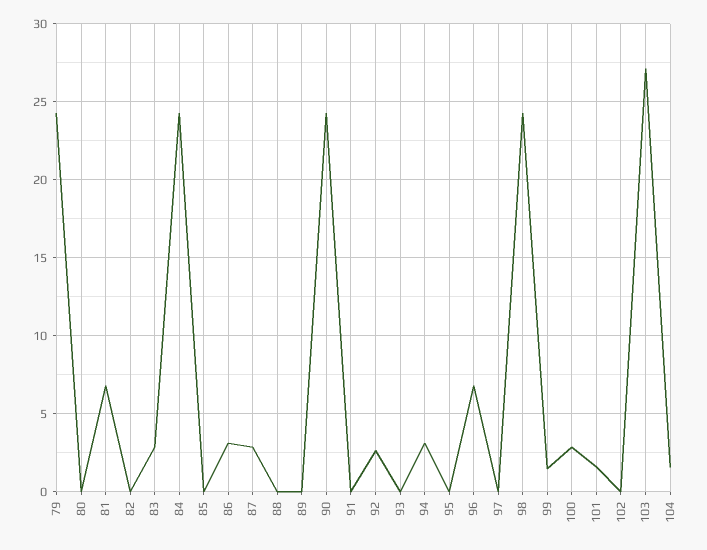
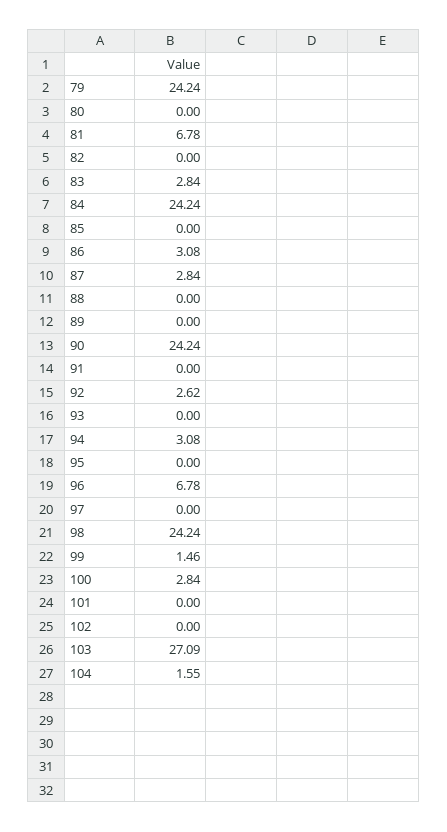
  {
    "79": 24.24,
    "80": 0,
    "81": 6.78,
    "82": 0,
    "83": 2.84,
    "84": 24.24,
    "85": 0,
    "86": 3.08,
    "87": 2.84,
    "88": 0,
    "89": 0,
    "90": 24.24,
    "91": 0,
    "92": 2.62,
    "93": 0,
    "94": 3.08,
    "95": 0,
    "96": 6.78,
    "97": 0,
    "98": 24.24,
    "99": 1.46,
    "100": 2.84,
-   "101": 1.5,
+   "101": 0,
    "102": 0,
    "103": 27.09,
    "104": 1.55
  }

